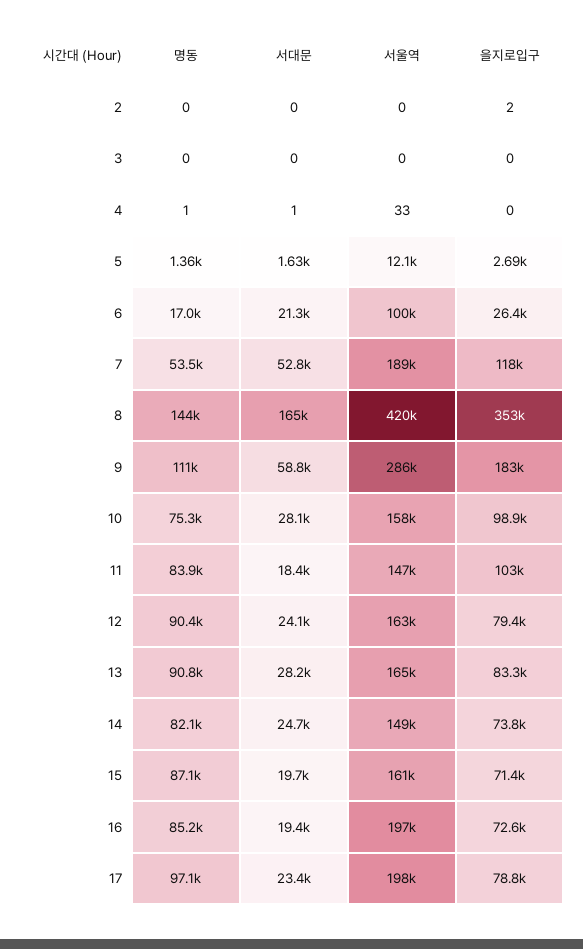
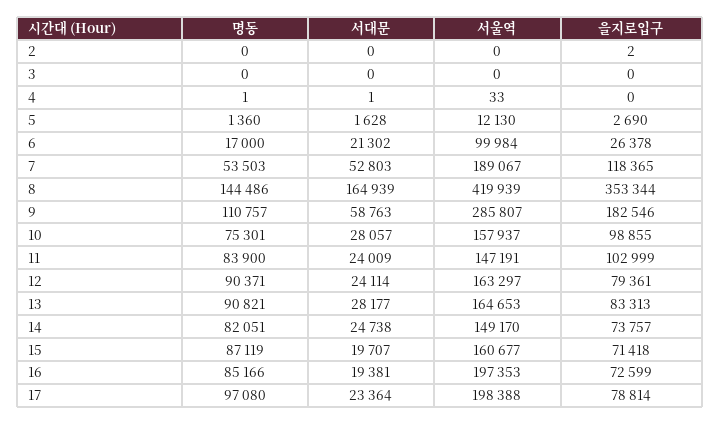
  {
    "명동": {
      "2": 0,
      "3": 0,
      "4": 1,
      "5": 1360,
      "6": 17000,
      "7": 53503,
      "8": 144486,
      "9": 110757,
      "10": 75301,
      "11": 83900,
      "12": 90371,
      "13": 90821,
      "14": 82051,
      "15": 87119,
      "16": 85166,
      "17": 97080
    },
    "서대문": {
      "2": 0,
      "3": 0,
      "4": 1,
      "5": 1628,
      "6": 21302,
      "7": 52803,
      "8": 164939,
      "9": 58763,
      "10": 28057,
-     "11": 18400,
+     "11": 24009,
      "12": 24114,
      "13": 28177,
      "14": 24738,
      "15": 19707,
      "16": 19381,
      "17": 23364
    },
    "서울역": {
      "2": 0,
      "3": 0,
      "4": 33,
      "5": 12130,
      "6": 99984,
      "7": 189067,
      "8": 419939,
      "9": 285807,
      "10": 157937,
      "11": 147191,
      "12": 163297,
      "13": 164653,
      "14": 149170,
      "15": 160677,
      "16": 197353,
      "17": 198388
    },
    "을지로입구": {
      "2": 2,
      "3": 0,
      "4": 0,
      "5": 2690,
      "6": 26378,
      "7": 118365,
      "8": 353344,
      "9": 182546,
      "10": 98855,
      "11": 102999,
      "12": 79361,
      "13": 83313,
      "14": 73757,
      "15": 71418,
      "16": 72599,
      "17": 78814
    }
  }

